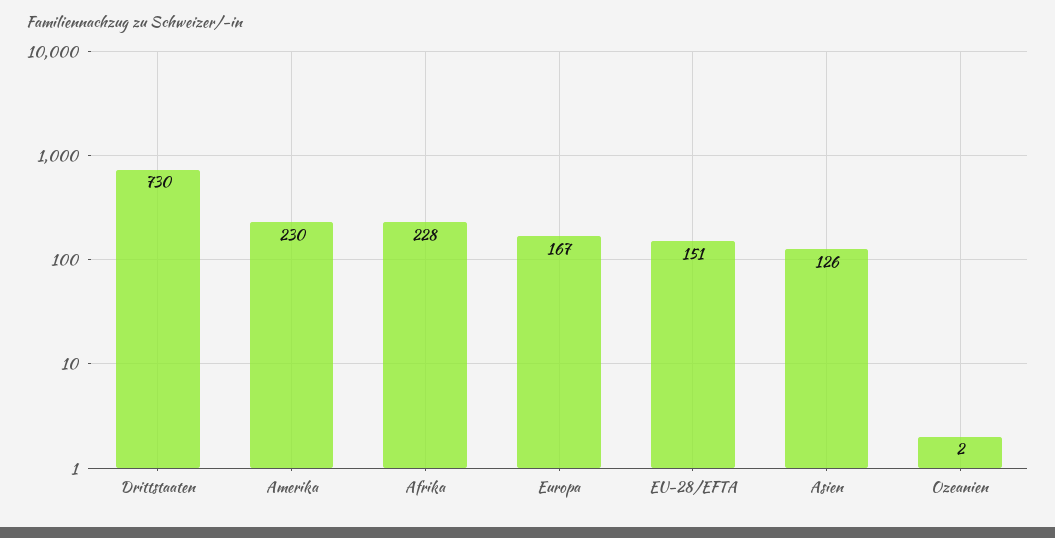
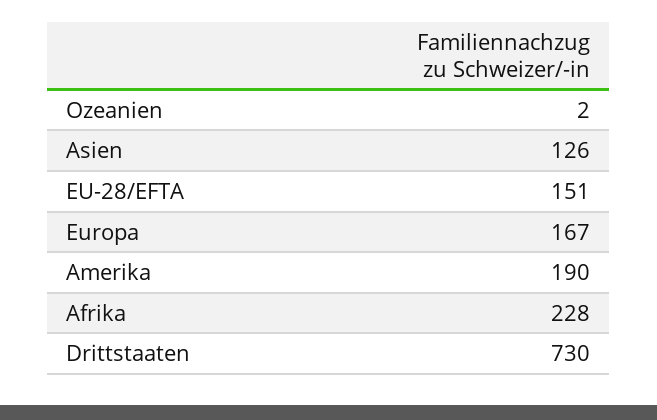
  {
    "Drittstaaten": 730,
-   "Amerika": 230,
+   "Amerika": 190,
    "Afrika": 228,
    "Europa": 167,
    "EU-28/EFTA": 151,
    "Asien": 126,
    "Ozeanien": 2
  }

